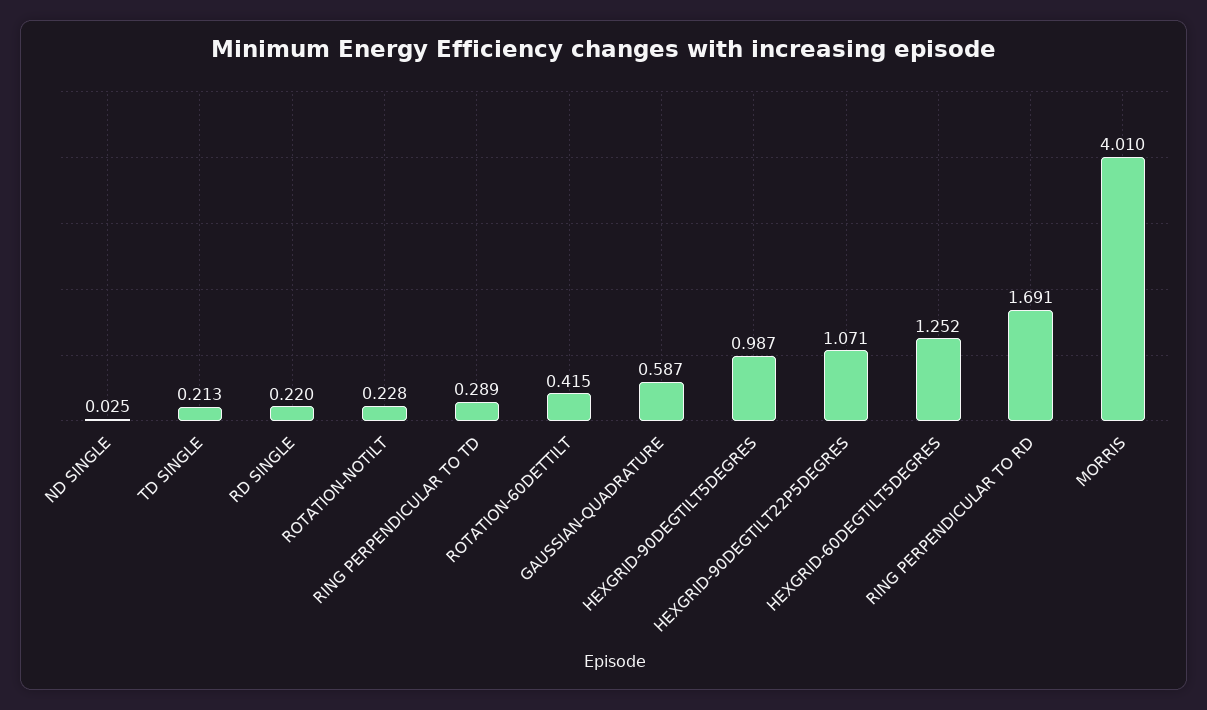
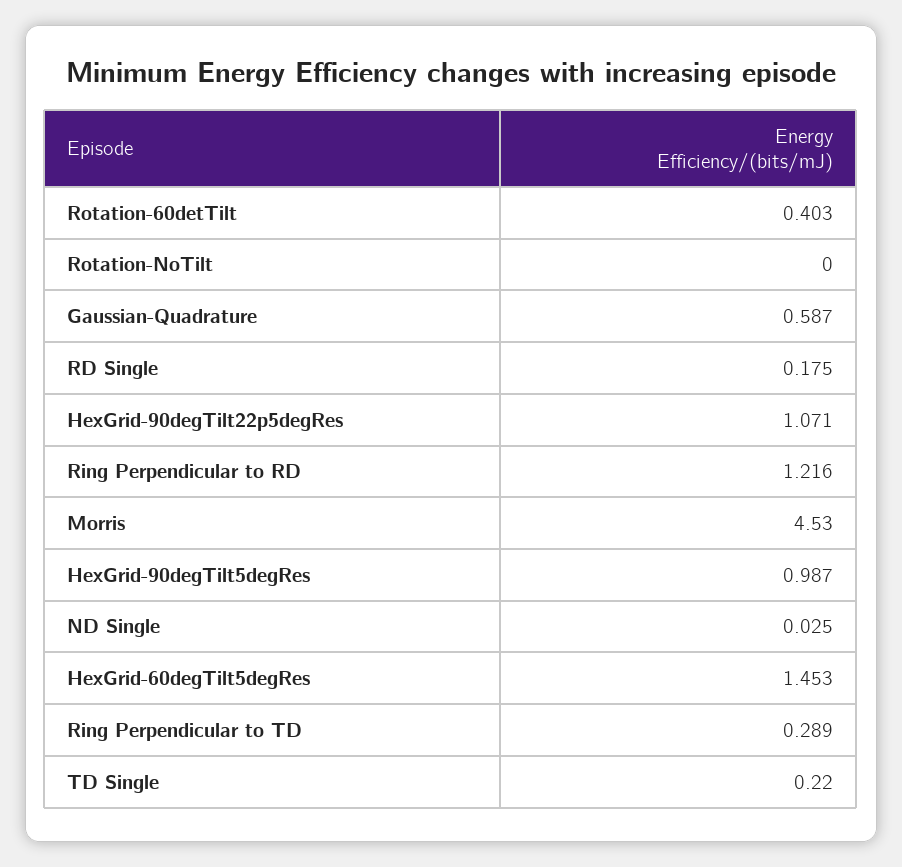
  {
    "ND SINGLE": 0.025,
-   "TD SINGLE": 0.213,
+   "TD SINGLE": 0.22,
-   "RD SINGLE": 0.22,
+   "RD SINGLE": 0.175,
-   "ROTATION-NOTILT": 0.228,
+   "ROTATION-NOTILT": 0,
    "RING PERPENDICULAR TO TD": 0.289,
-   "ROTATION-60DETTILT": 0.415,
+   "ROTATION-60DETTILT": 0.403,
    "GAUSSIAN-QUADRATURE": 0.587,
    "HEXGRID-90DEGTILT5DEGRES": 0.987,
    "HEXGRID-90DEGTILT22P5DEGRES": 1.071,
-   "HEXGRID-60DEGTILT5DEGRES": 1.252,
+   "HEXGRID-60DEGTILT5DEGRES": 1.453,
-   "RING PERPENDICULAR TO RD": 1.691,
+   "RING PERPENDICULAR TO RD": 1.216,
-   "MORRIS": 4.01
+   "MORRIS": 4.53
  }

